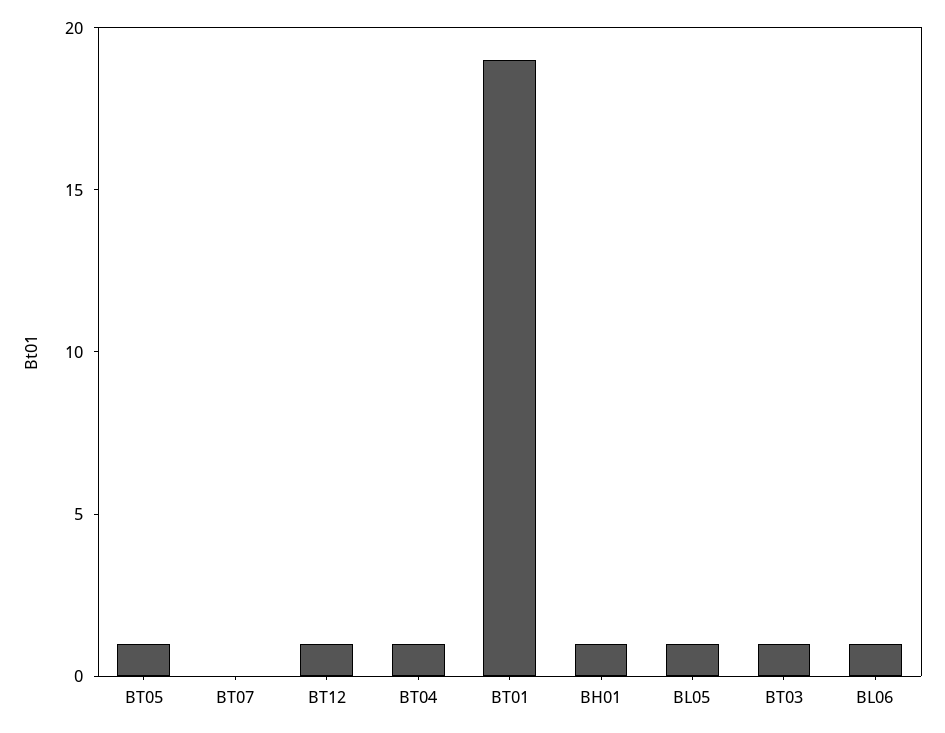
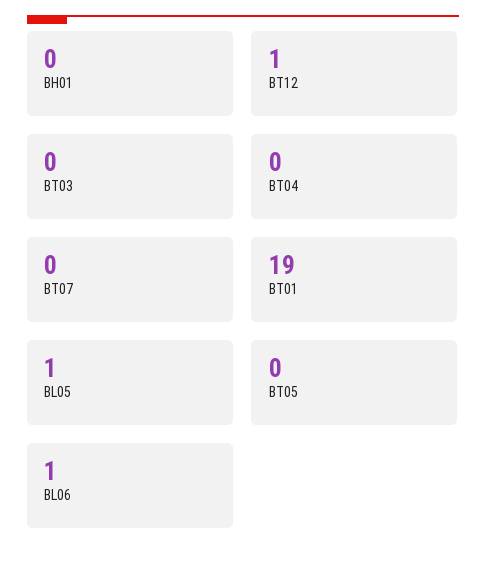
  {
-   "BT05": 1,
+   "BT05": 0,
    "BT07": 0,
    "BT12": 1,
-   "BT04": 1,
+   "BT04": 0,
    "BT01": 19,
-   "BH01": 1,
+   "BH01": 0,
    "BL05": 1,
-   "BT03": 1,
+   "BT03": 0,
    "BL06": 1
  }

